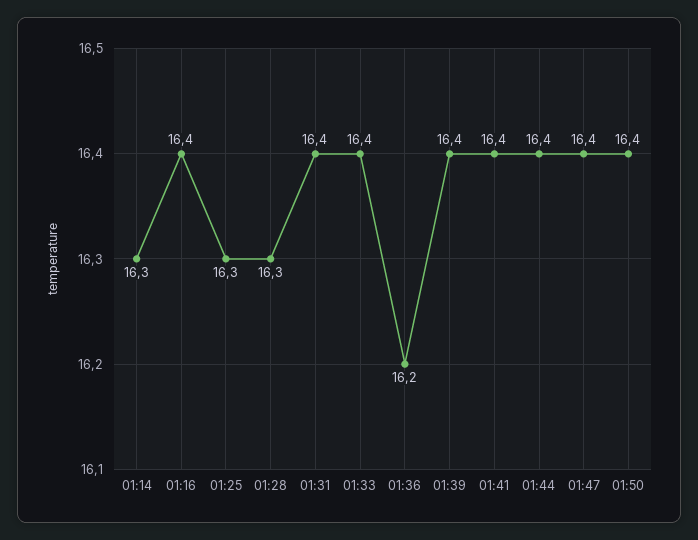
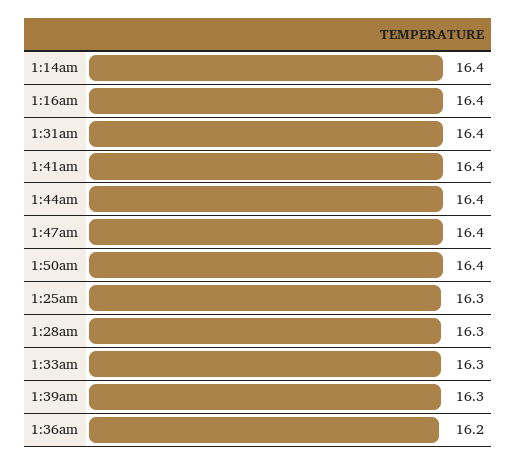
  {
-   "01:14": 16.3,
+   "01:14": 16.4,
    "01:16": 16.4,
    "01:25": 16.3,
    "01:28": 16.3,
    "01:31": 16.4,
-   "01:33": 16.4,
+   "01:33": 16.3,
    "01:36": 16.2,
-   "01:39": 16.4,
+   "01:39": 16.3,
    "01:41": 16.4,
    "01:44": 16.4,
    "01:47": 16.4,
    "01:50": 16.4
  }

